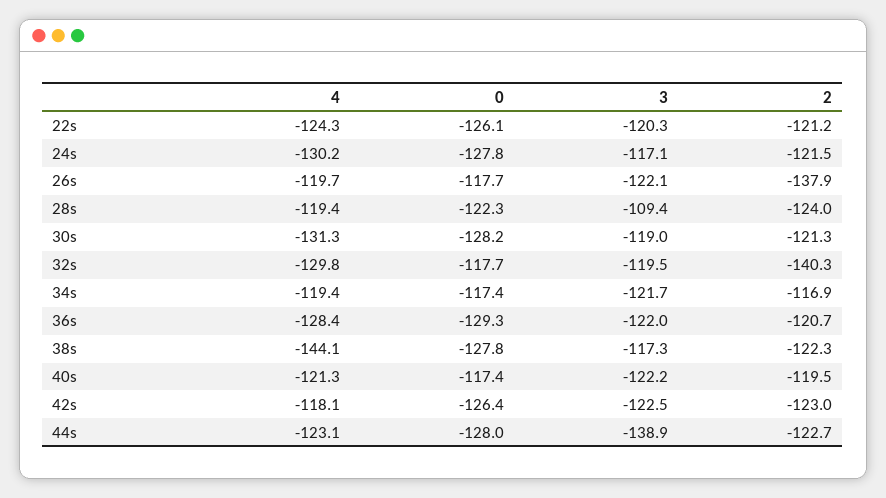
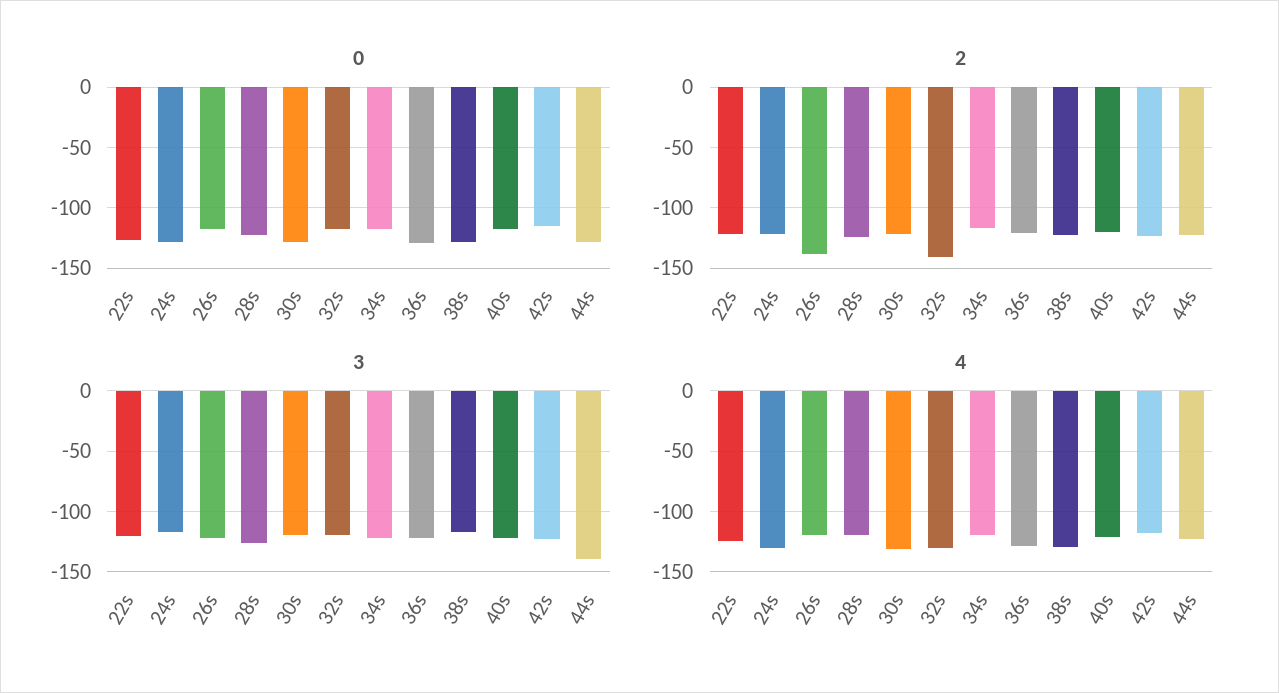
  {
    "4": {
      "22s": -124.3,
      "24s": -130.2,
      "26s": -119.7,
      "28s": -119.4,
      "30s": -131.3,
      "32s": -129.8,
      "34s": -119.4,
      "36s": -128.4,
-     "38s": -144.1,
+     "38s": -130,
      "40s": -121.3,
      "42s": -118.1,
      "44s": -123.1
    },
    "0": {
      "22s": -126.1,
      "24s": -127.8,
      "26s": -117.7,
      "28s": -122.3,
      "30s": -128.2,
      "32s": -117.7,
      "34s": -117.4,
      "36s": -129.3,
      "38s": -127.8,
      "40s": -117.4,
-     "42s": -126.4,
+     "42s": -115,
      "44s": -128
    },
    "3": {
      "22s": -120.3,
      "24s": -117.1,
      "26s": -122.1,
-     "28s": -109.4,
+     "28s": -125,
      "30s": -119,
      "32s": -119.5,
      "34s": -121.7,
      "36s": -122,
      "38s": -117.3,
      "40s": -122.2,
      "42s": -122.5,
      "44s": -138.9
    },
    "2": {
      "22s": -121.2,
      "24s": -121.5,
      "26s": -137.9,
      "28s": -124,
      "30s": -121.3,
      "32s": -140.3,
      "34s": -116.9,
      "36s": -120.7,
      "38s": -122.3,
      "40s": -119.5,
      "42s": -123,
      "44s": -122.7
    }
  }

